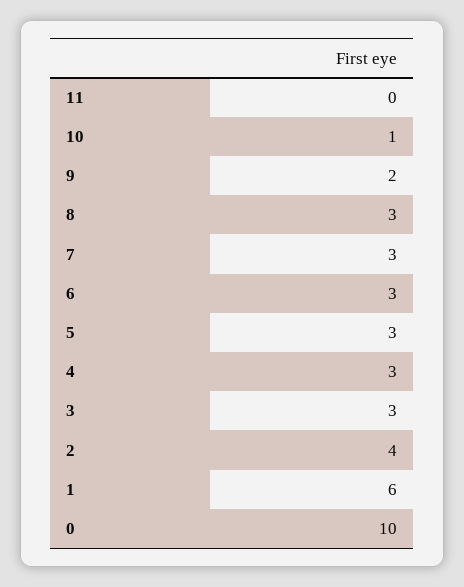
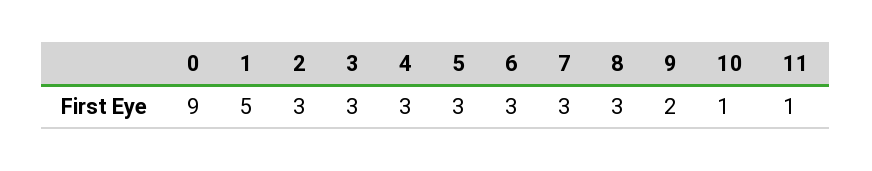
  {
-   "11": 0,
+   "11": 1,
    "10": 1,
    "9": 2,
    "8": 3,
    "7": 3,
    "6": 3,
    "5": 3,
    "4": 3,
    "3": 3,
-   "2": 4,
+   "2": 3,
-   "1": 6,
+   "1": 5,
-   "0": 10
+   "0": 9
  }

